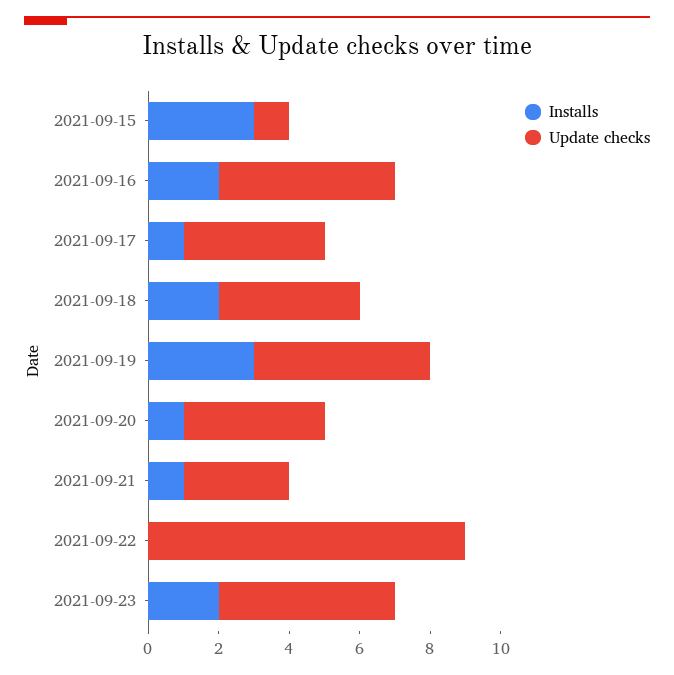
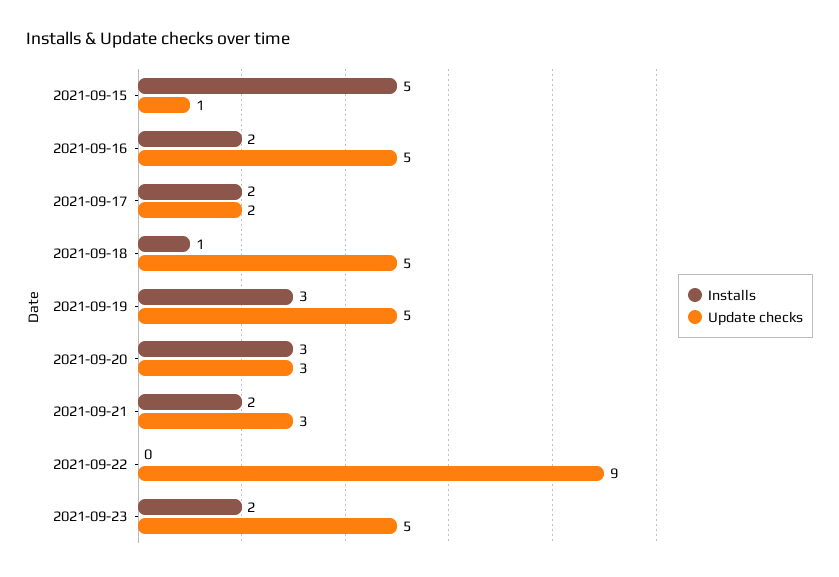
  {
    "Installs": {
-     "2021-09-15": 3,
+     "2021-09-15": 5,
      "2021-09-16": 2,
-     "2021-09-17": 1,
+     "2021-09-17": 2,
-     "2021-09-18": 2,
+     "2021-09-18": 1,
      "2021-09-19": 3,
-     "2021-09-20": 1,
+     "2021-09-20": 3,
-     "2021-09-21": 1,
+     "2021-09-21": 2,
      "2021-09-22": 0,
      "2021-09-23": 2
    },
    "Update checks": {
      "2021-09-15": 1,
      "2021-09-16": 5,
-     "2021-09-17": 4,
+     "2021-09-17": 2,
-     "2021-09-18": 4,
+     "2021-09-18": 5,
      "2021-09-19": 5,
-     "2021-09-20": 4,
+     "2021-09-20": 3,
      "2021-09-21": 3,
      "2021-09-22": 9,
      "2021-09-23": 5
    }
  }

